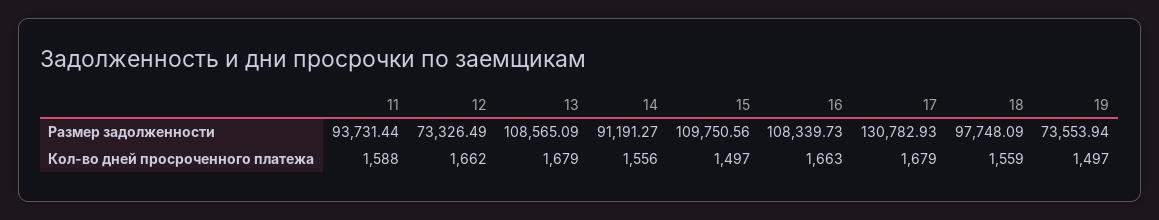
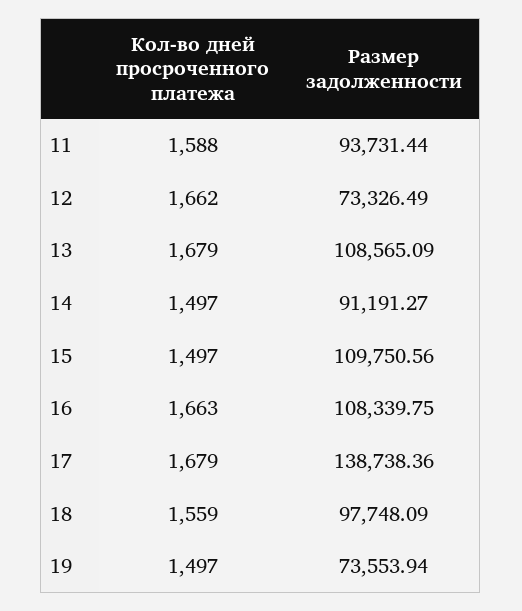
  {
    "11": {
      "Размер задолженности": 93731.44,
      "Кол-во дней просроченного платежа": 1588
    },
    "12": {
      "Размер задолженности": 73326.49,
      "Кол-во дней просроченного платежа": 1662
    },
    "13": {
      "Размер задолженности": 108565.09,
      "Кол-во дней просроченного платежа": 1679
    },
    "14": {
      "Размер задолженности": 91191.27,
-     "Кол-во дней просроченного платежа": 1556
+     "Кол-во дней просроченного платежа": 1497
    },
    "15": {
      "Размер задолженности": 109750.56,
      "Кол-во дней просроченного платежа": 1497
    },
    "16": {
-     "Размер задолженности": 108339.73,
+     "Размер задолженности": 108339.75,
      "Кол-во дней просроченного платежа": 1663
    },
    "17": {
-     "Размер задолженности": 130782.93,
+     "Размер задолженности": 138738.36,
      "Кол-во дней просроченного платежа": 1679
    },
    "18": {
      "Размер задолженности": 97748.09,
      "Кол-во дней просроченного платежа": 1559
    },
    "19": {
      "Размер задолженности": 73553.94,
      "Кол-во дней просроченного платежа": 1497
    }
  }

